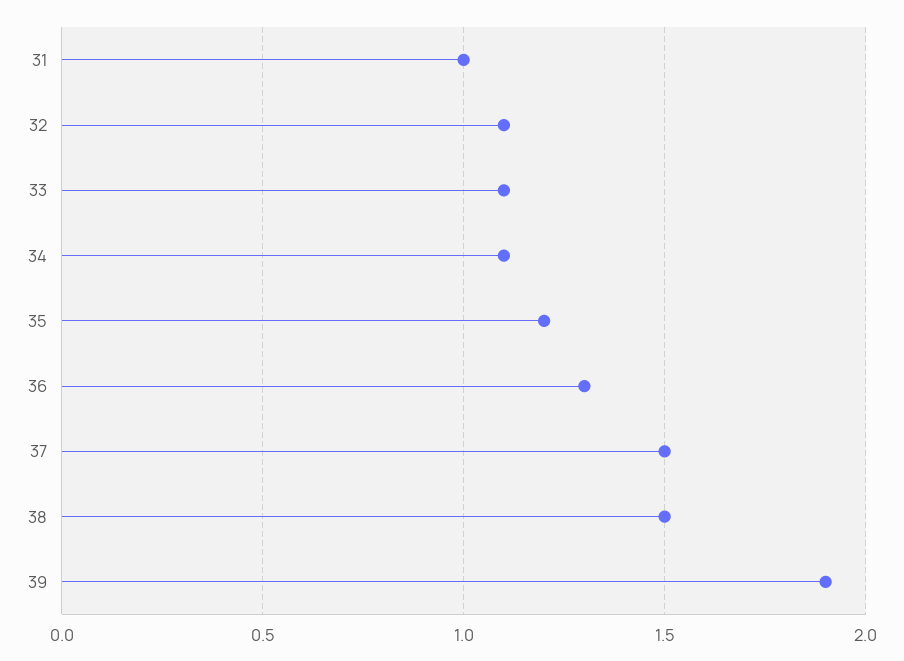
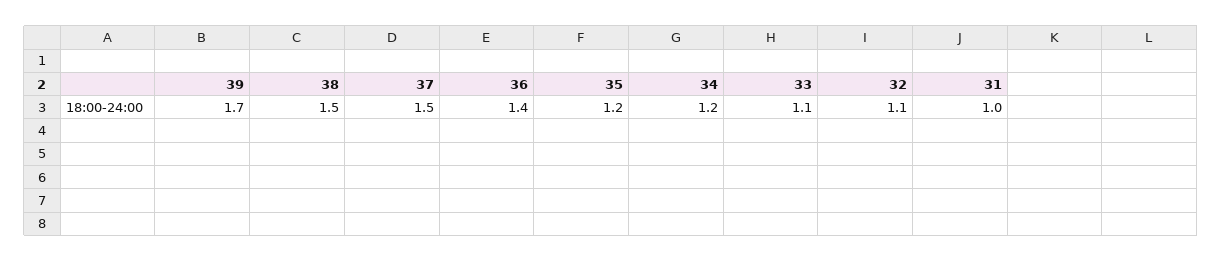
  {
    "31": 1,
    "32": 1.1,
    "33": 1.1,
-   "34": 1.1,
+   "34": 1.2,
    "35": 1.2,
-   "36": 1.3,
+   "36": 1.4,
    "37": 1.5,
    "38": 1.5,
-   "39": 1.9
+   "39": 1.7
  }

